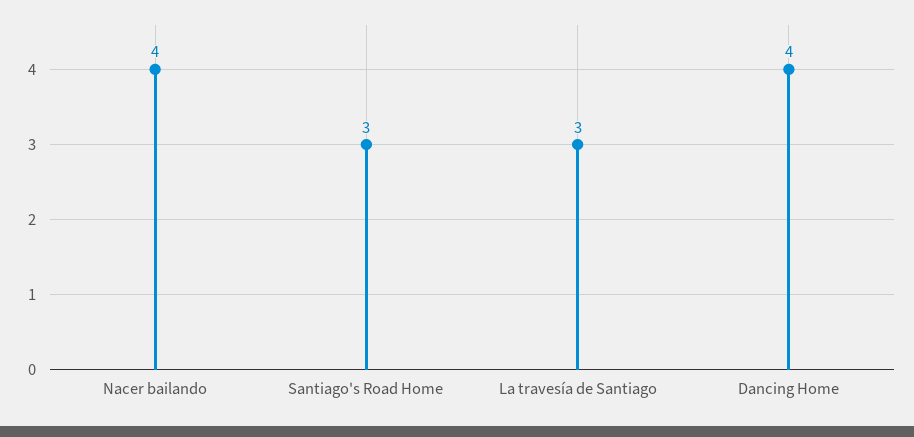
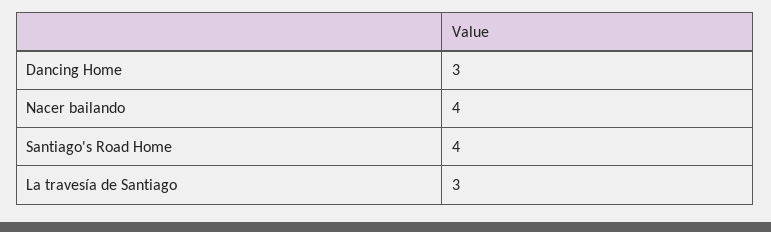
  {
    "Nacer bailando": 4,
-   "Santiago's Road Home": 3,
+   "Santiago's Road Home": 4,
    "La travesía de Santiago": 3,
-   "Dancing Home": 4
+   "Dancing Home": 3
  }

